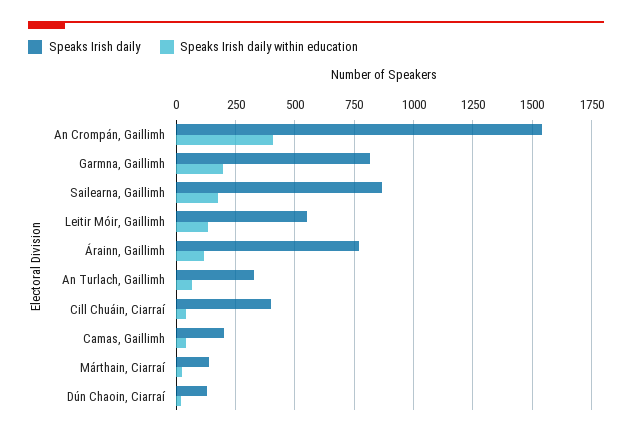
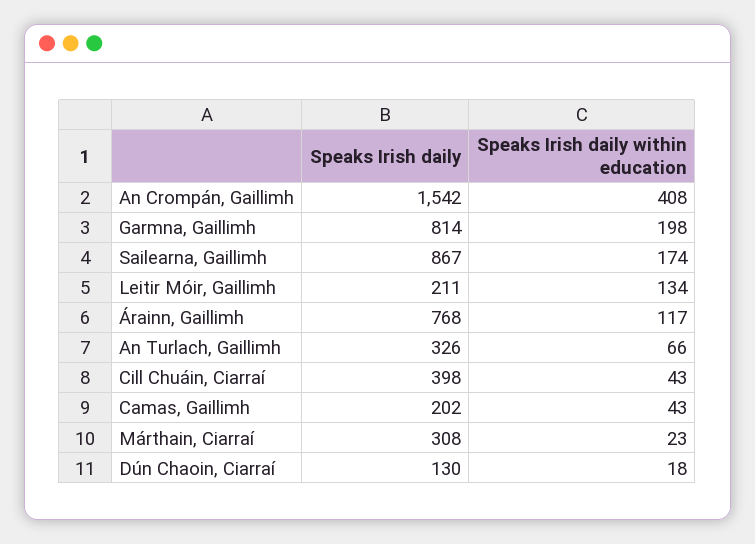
  {
    "Speaks Irish daily": {
      "An Crompán, Gaillimh": 1542,
      "Garmna, Gaillimh": 814,
      "Sailearna, Gaillimh": 867,
-     "Leitir Móir, Gaillimh": 550,
+     "Leitir Móir, Gaillimh": 211,
      "Árainn, Gaillimh": 768,
      "An Turlach, Gaillimh": 326,
      "Cill Chuáin, Ciarraí": 398,
      "Camas, Gaillimh": 202,
-     "Márthain, Ciarraí": 150,
+     "Márthain, Ciarraí": 308,
      "Dún Chaoin, Ciarraí": 130
    },
    "Speaks Irish daily within education": {
      "An Crompán, Gaillimh": 408,
      "Garmna, Gaillimh": 198,
      "Sailearna, Gaillimh": 174,
      "Leitir Móir, Gaillimh": 134,
      "Árainn, Gaillimh": 117,
      "An Turlach, Gaillimh": 66,
      "Cill Chuáin, Ciarraí": 43,
      "Camas, Gaillimh": 43,
      "Márthain, Ciarraí": 23,
      "Dún Chaoin, Ciarraí": 18
    }
  }

